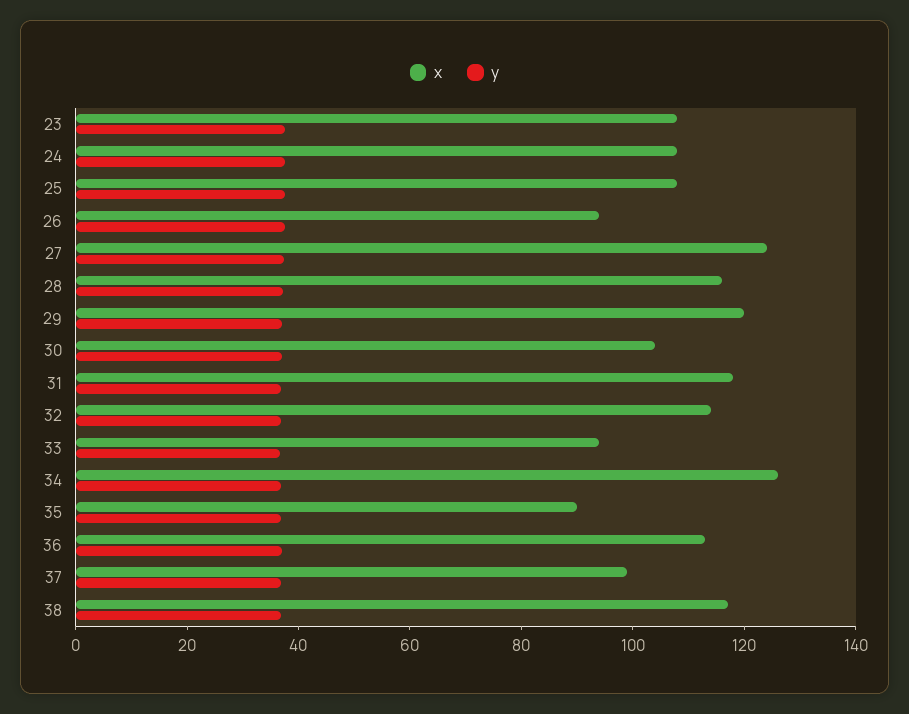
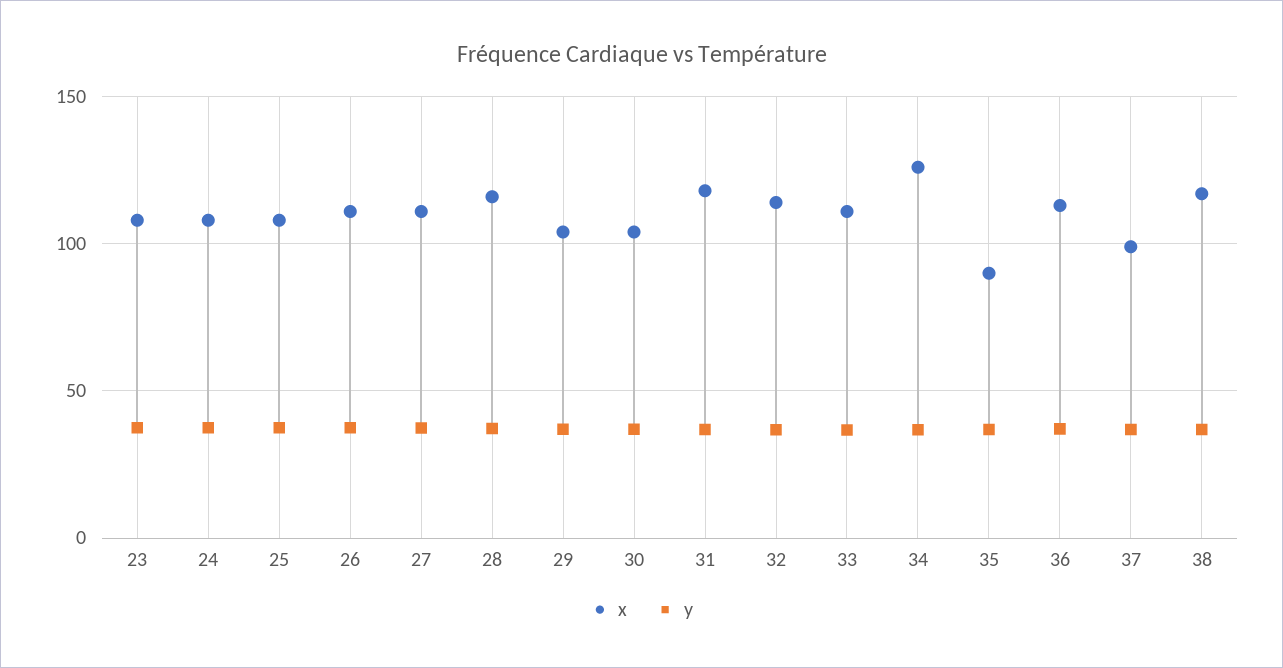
  {
    "x": {
      "23": 110,
      "24": 110,
      "25": 110,
-     "26": 95,
+     "26": 110,
-     "27": 125,
+     "27": 110,
      "28": 115,
-     "29": 120,
+     "29": 105,
      "30": 105,
      "31": 120,
      "32": 115,
-     "33": 95,
+     "33": 110,
      "34": 125,
      "35": 90,
      "36": 115,
      "37": 100,
      "38": 115
    },
    "y": {
      "23": 40,
      "24": 40,
      "25": 40,
      "26": 40,
      "27": 35,
      "28": 35,
      "29": 35,
      "30": 35,
      "31": 35,
      "32": 35,
      "33": 35,
      "34": 35,
      "35": 35,
      "36": 35,
      "37": 35,
      "38": 35
    }
  }

